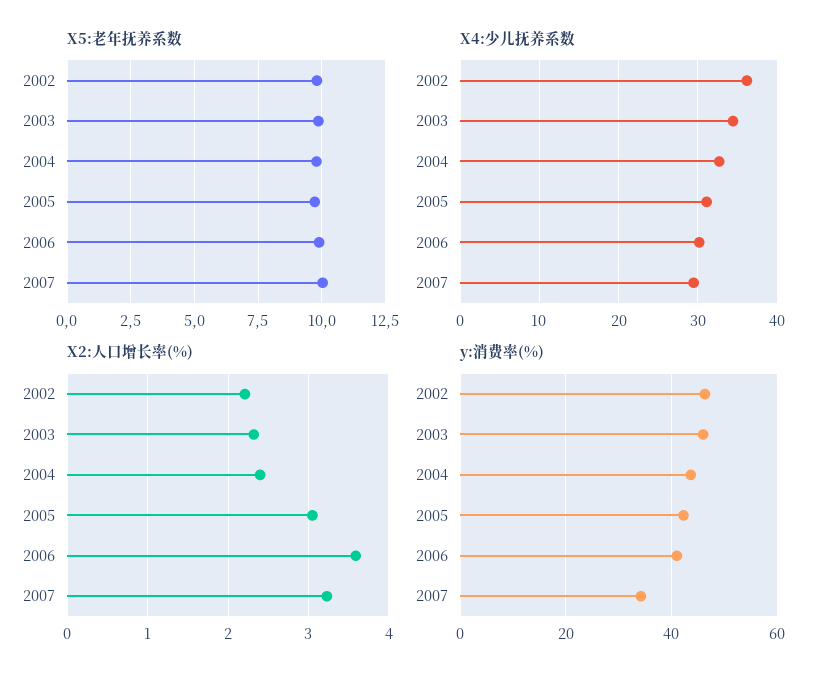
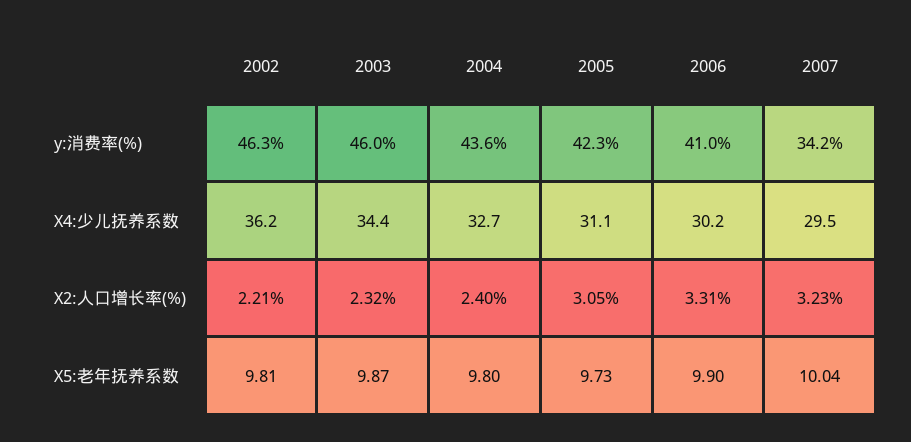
  {
    "X5:老年抚养系数": {
      "2002": 9.81,
      "2003": 9.87,
      "2004": 9.8,
      "2005": 9.73,
      "2006": 9.9,
      "2007": 10.04
    },
    "X4:少儿抚养系数": {
      "2002": 36.2,
      "2003": 34.4,
      "2004": 32.7,
      "2005": 31.1,
      "2006": 30.2,
      "2007": 29.5
    },
    "X2:人口增长率(%)": {
      "2002": 2.21,
      "2003": 2.32,
      "2004": 2.4,
      "2005": 3.05,
-     "2006": 3.6,
+     "2006": 3.31,
      "2007": 3.23
    },
    "y:消费率(%)": {
      "2002": 46.3,
      "2003": 46,
      "2004": 43.6,
      "2005": 42.3,
      "2006": 41,
      "2007": 34.2
    }
  }

